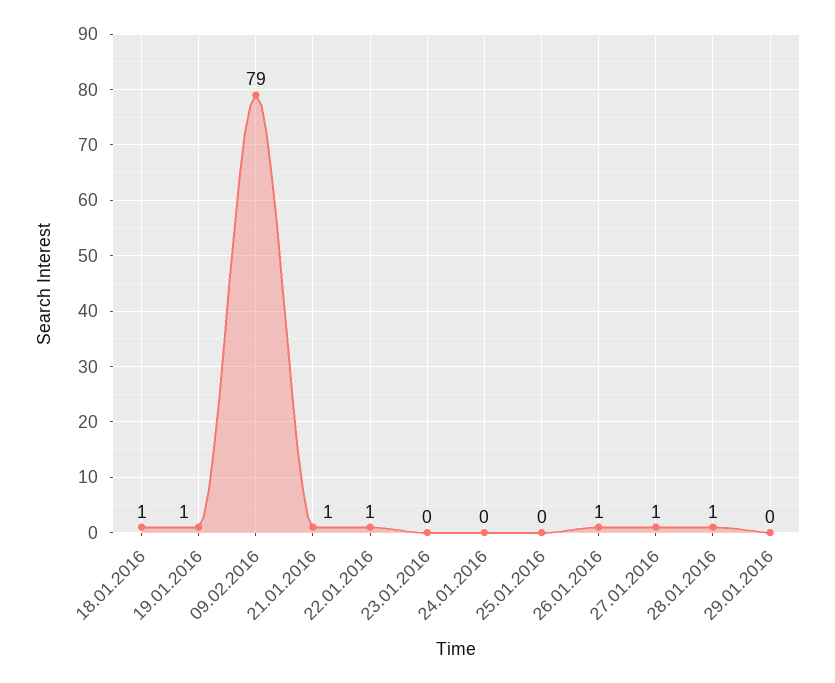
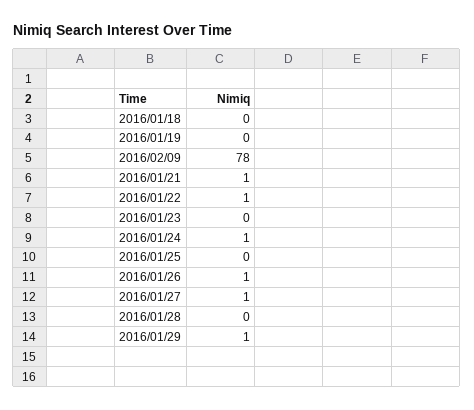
  {
-   "18.01.2016": 1,
+   "18.01.2016": 0,
-   "19.01.2016": 1,
+   "19.01.2016": 0,
-   "09.02.2016": 79,
+   "09.02.2016": 78,
    "21.01.2016": 1,
    "22.01.2016": 1,
    "23.01.2016": 0,
-   "24.01.2016": 0,
+   "24.01.2016": 1,
    "25.01.2016": 0,
    "26.01.2016": 1,
    "27.01.2016": 1,
-   "28.01.2016": 1,
+   "28.01.2016": 0,
-   "29.01.2016": 0
+   "29.01.2016": 1
  }

